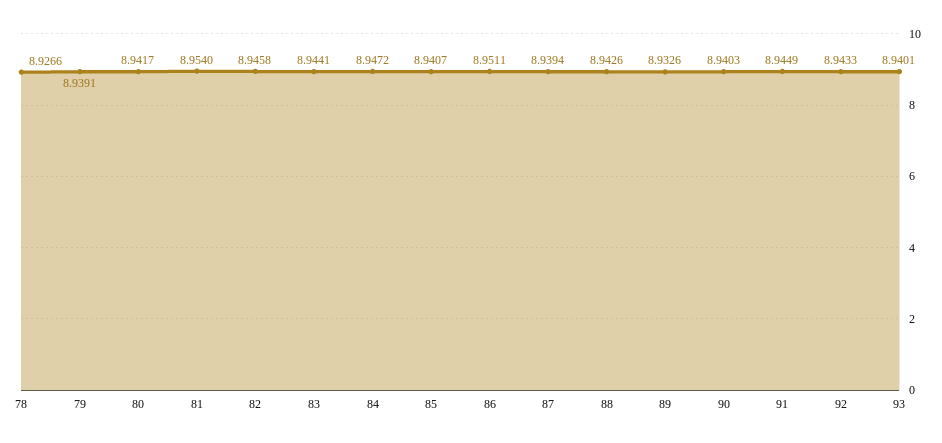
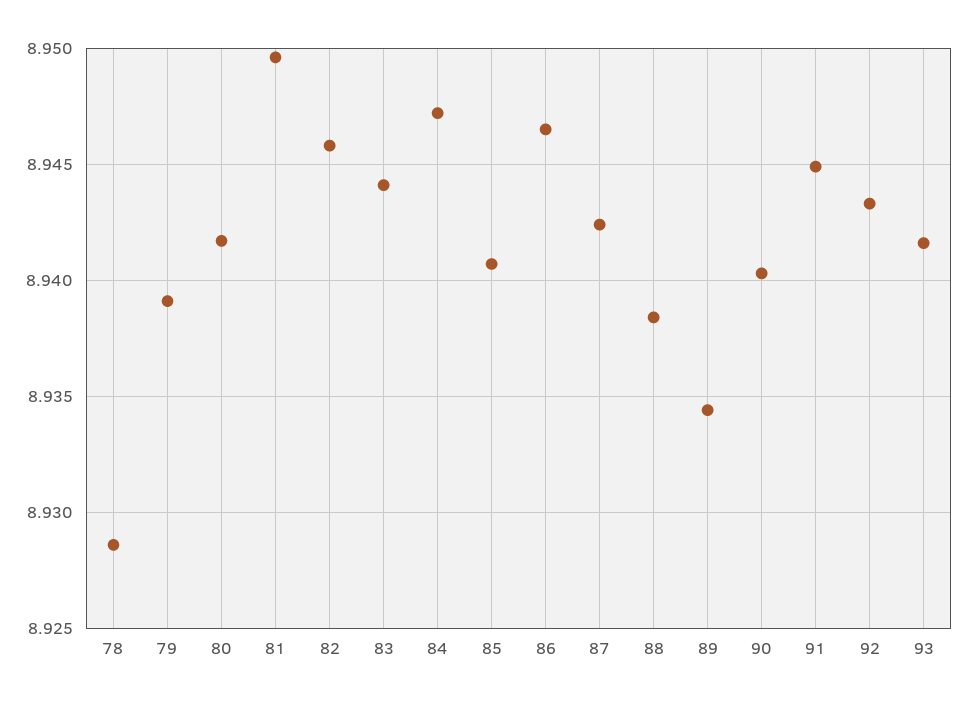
  {
-   "78": 8.9266,
+   "78": 8.9285,
    "79": 8.9391,
    "80": 8.9417,
-   "81": 8.954,
+   "81": 8.9495,
    "82": 8.9458,
    "83": 8.9441,
    "84": 8.9472,
    "85": 8.9407,
-   "86": 8.9511,
+   "86": 8.9465,
-   "87": 8.9394,
+   "87": 8.9425,
-   "88": 8.9426,
+   "88": 8.9385,
-   "89": 8.9326,
+   "89": 8.9345,
    "90": 8.9403,
    "91": 8.9449,
    "92": 8.9433,
-   "93": 8.9401
+   "93": 8.9415
  }

